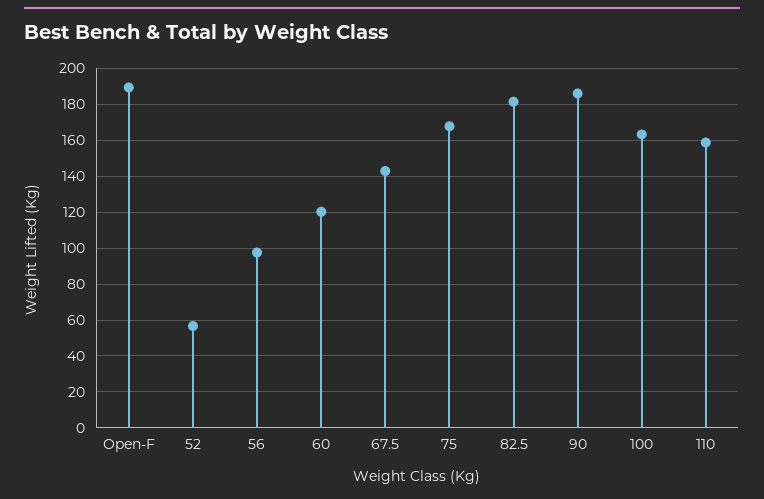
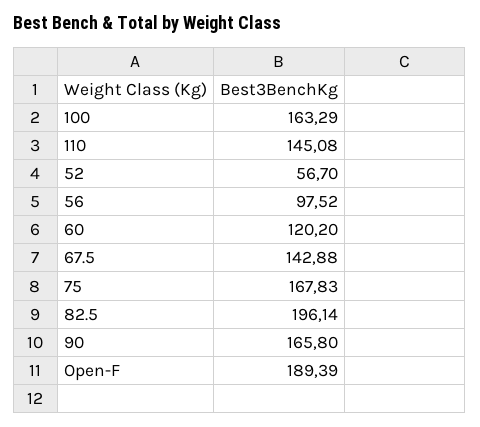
  {
    "Open-F": 189.39,
    "52": 56.7,
    "56": 97.52,
    "60": 120.2,
    "67.5": 142.88,
    "75": 167.83,
-   "82.5": 180,
+   "82.5": 196.14,
-   "90": 185,
+   "90": 165.8,
    "100": 163.29,
-   "110": 160
+   "110": 145.08
  }

